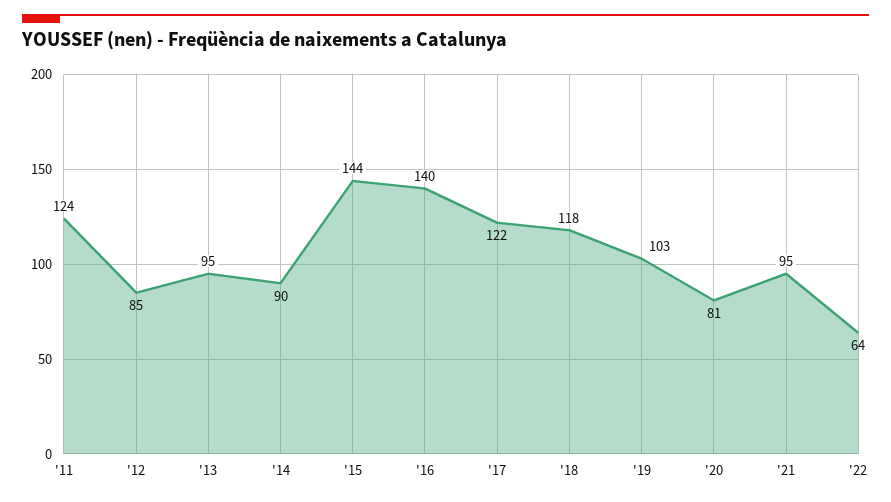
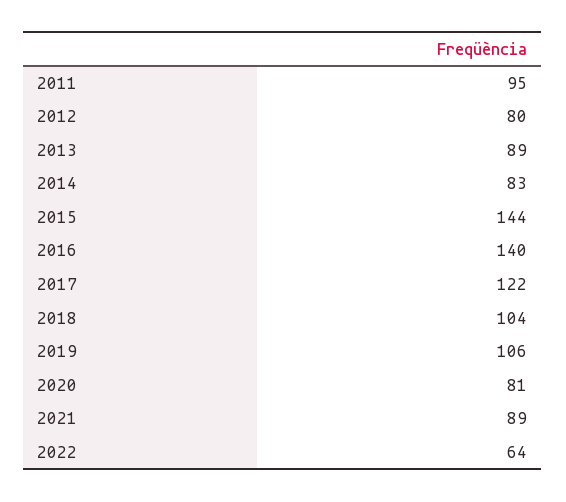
  {
-   "'11": 124,
+   "'11": 95,
-   "'12": 85,
+   "'12": 80,
-   "'13": 95,
+   "'13": 89,
-   "'14": 90,
+   "'14": 83,
    "'15": 144,
    "'16": 140,
    "'17": 122,
-   "'18": 118,
+   "'18": 104,
-   "'19": 103,
+   "'19": 106,
    "'20": 81,
-   "'21": 95,
+   "'21": 89,
    "'22": 64
  }

